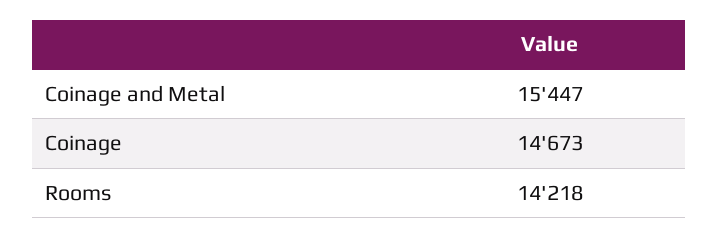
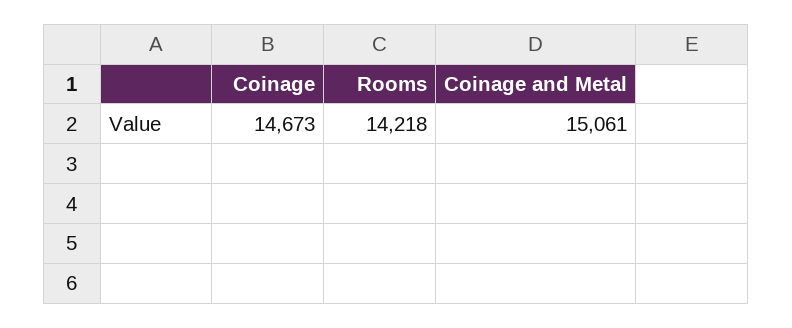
  {
-   "Coinage and Metal": 15447,
+   "Coinage and Metal": 15061,
    "Coinage": 14673,
    "Rooms": 14218
  }

